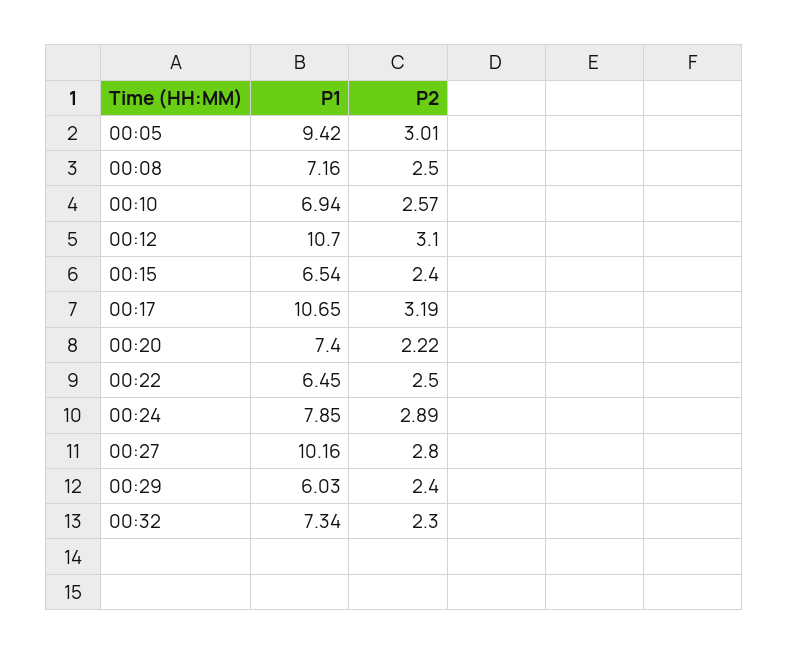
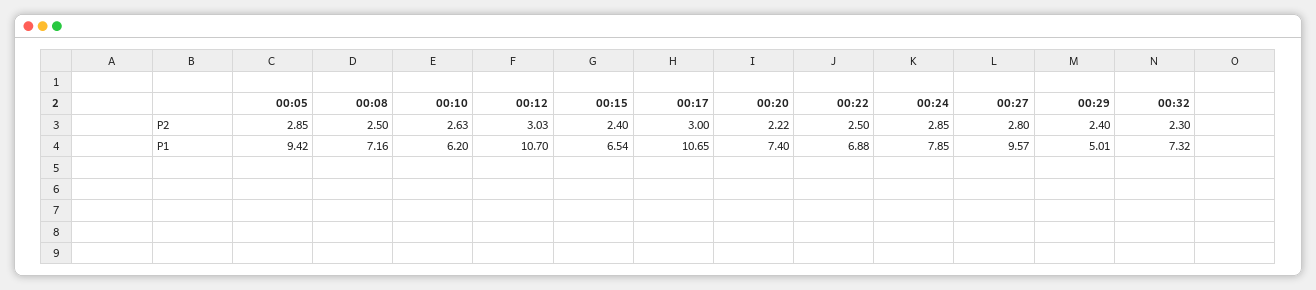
  {
    "P1": {
      "00:05": 9.42,
      "00:08": 7.16,
-     "00:10": 6.94,
+     "00:10": 6.2,
      "00:12": 10.7,
      "00:15": 6.54,
      "00:17": 10.65,
      "00:20": 7.4,
-     "00:22": 6.45,
+     "00:22": 6.88,
      "00:24": 7.85,
-     "00:27": 10.16,
+     "00:27": 9.57,
-     "00:29": 6.03,
+     "00:29": 5.01,
-     "00:32": 7.34
+     "00:32": 7.32
    },
    "P2": {
-     "00:05": 3.01,
+     "00:05": 2.85,
      "00:08": 2.5,
-     "00:10": 2.57,
+     "00:10": 2.63,
-     "00:12": 3.1,
+     "00:12": 3.03,
      "00:15": 2.4,
-     "00:17": 3.19,
+     "00:17": 3,
      "00:20": 2.22,
      "00:22": 2.5,
-     "00:24": 2.89,
+     "00:24": 2.85,
      "00:27": 2.8,
      "00:29": 2.4,
      "00:32": 2.3
    }
  }

